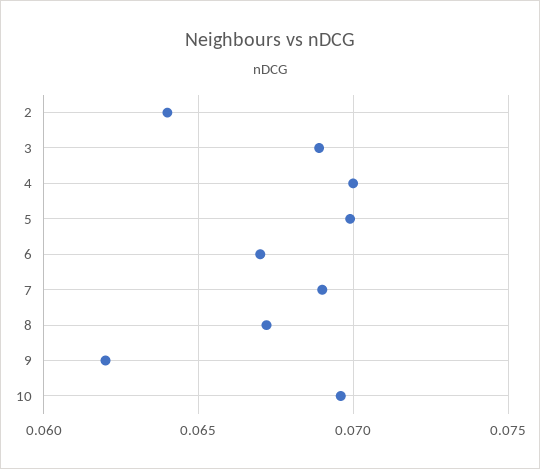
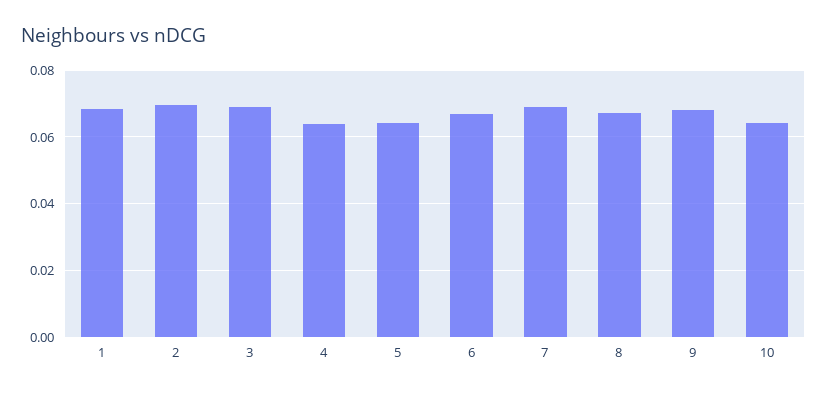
  {
-   "2": 0.064,
+   "2": 0.07,
    "3": 0.069,
-   "4": 0.07,
+   "4": 0.064,
-   "5": 0.07,
+   "5": 0.064,
    "6": 0.067,
    "7": 0.069,
    "8": 0.067,
-   "9": 0.062,
+   "9": 0.068,
-   "10": 0.0695
+   "10": 0.064,
+   "1": 0.068
  }

